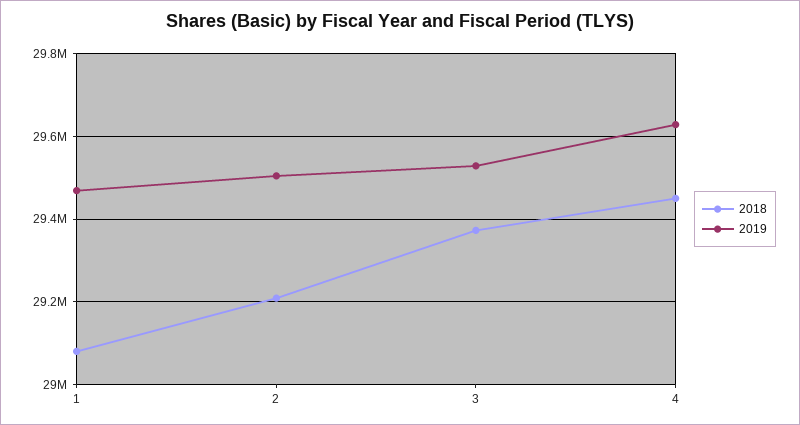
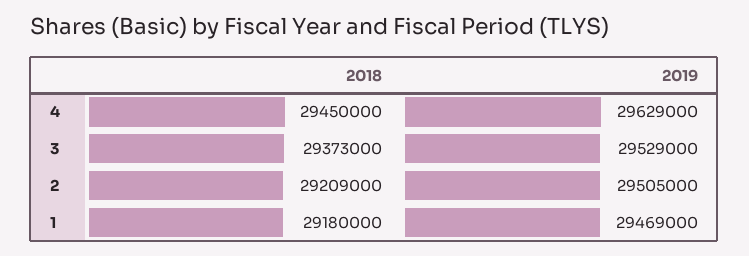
  {
    "2018": {
-     "1": 29080000,
+     "1": 29180000,
      "2": 29209000,
      "3": 29373000,
      "4": 29450000
    },
    "2019": {
      "1": 29469000,
      "2": 29505000,
      "3": 29529000,
      "4": 29629000
    }
  }

